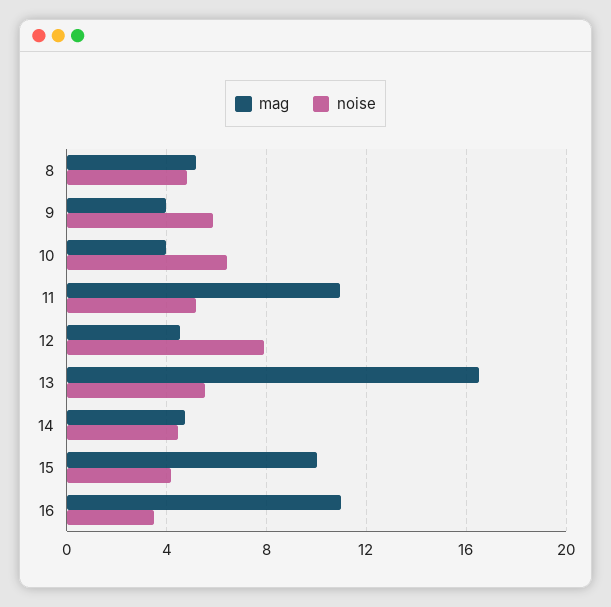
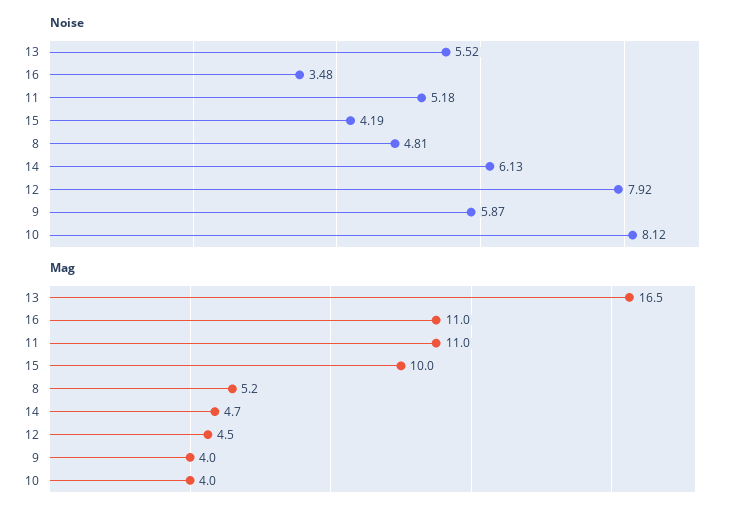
  {
    "mag": {
      "8": 5.2,
      "9": 4,
      "10": 4,
      "11": 11,
      "12": 4.5,
      "13": 16.5,
      "14": 4.7,
      "15": 10,
      "16": 11
    },
    "noise": {
      "8": 4.81,
      "9": 5.87,
-     "10": 6.5,
+     "10": 8.12,
      "11": 5.18,
      "12": 7.92,
      "13": 5.52,
-     "14": 4.5,
+     "14": 6.13,
      "15": 4.19,
      "16": 3.48
    }
  }

